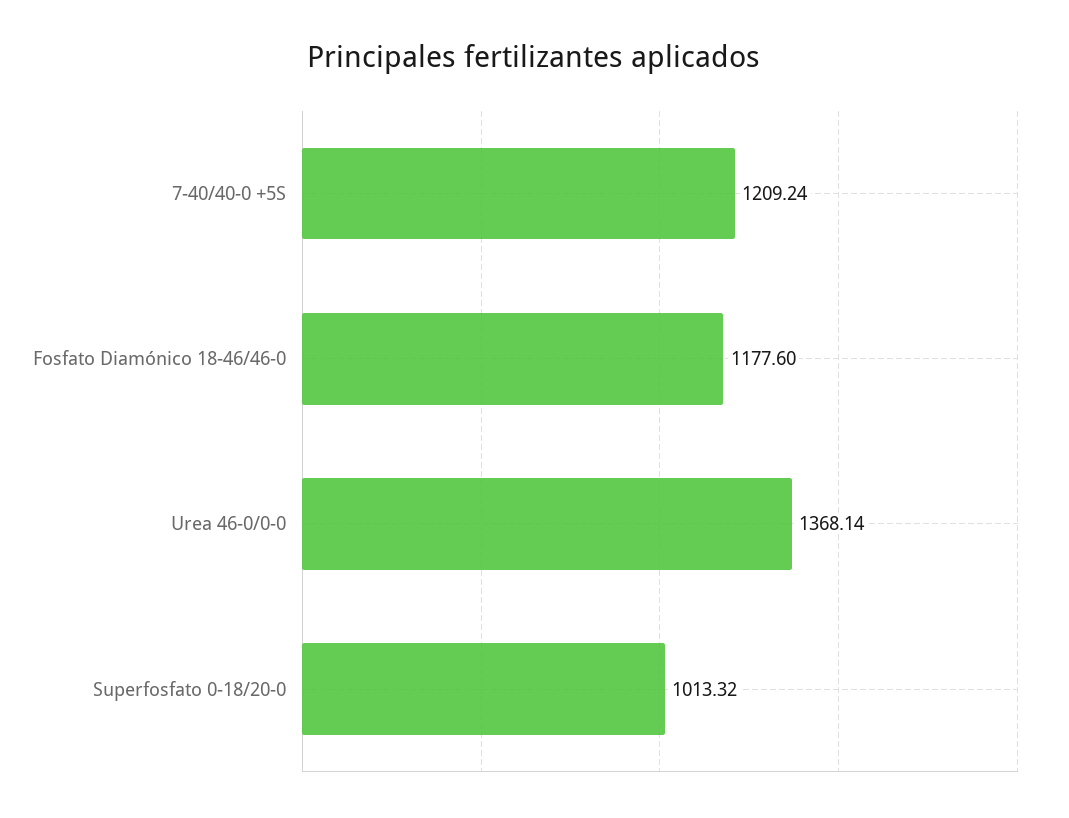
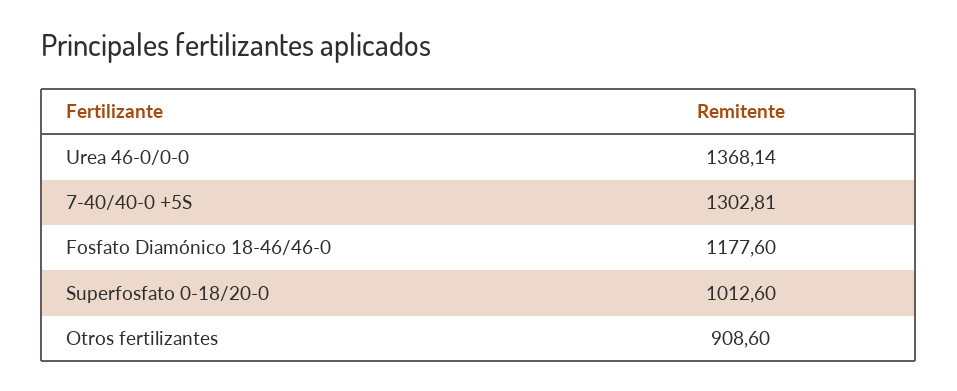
  {
-   "7-40/40-0 +5S": 1209.24,
+   "7-40/40-0 +5S": 1302.81,
    "Fosfato Diamónico 18-46/46-0": 1177.6,
    "Urea 46-0/0-0": 1368.14,
-   "Superfosfato 0-18/20-0": 1013.32
+   "Superfosfato 0-18/20-0": 1012.6,
+   "Otros fertilizantes": 908.6
  }

